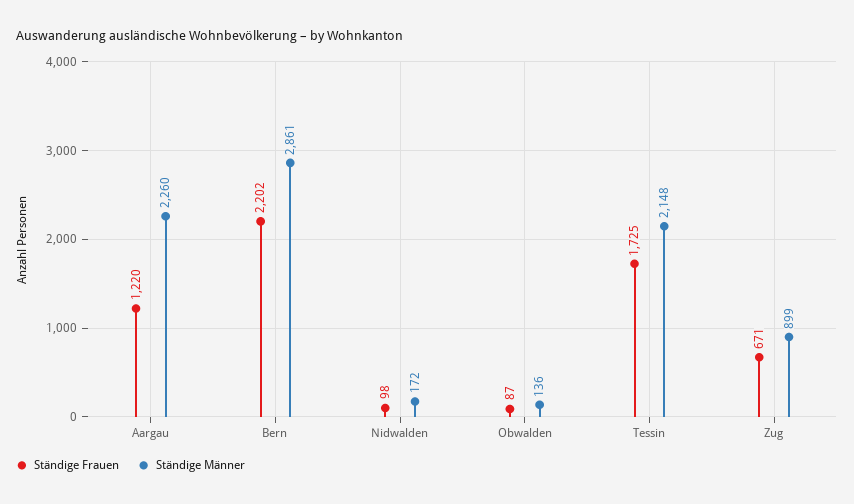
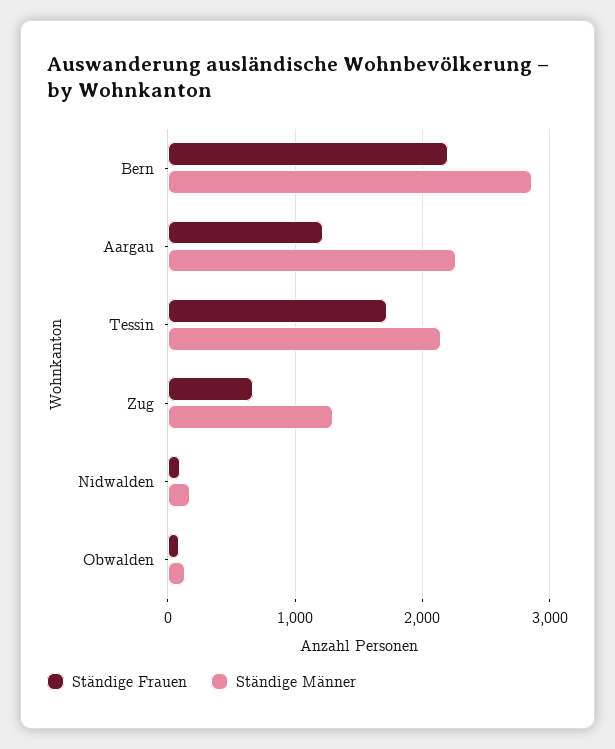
  {
    "Ständige Frauen": {
      "Aargau": 1220,
      "Bern": 2202,
      "Nidwalden": 98,
      "Obwalden": 87,
      "Tessin": 1725,
      "Zug": 671
    },
    "Ständige Männer": {
      "Aargau": 2260,
      "Bern": 2861,
      "Nidwalden": 172,
      "Obwalden": 136,
      "Tessin": 2148,
-     "Zug": 899
+     "Zug": 1300
    }
  }

